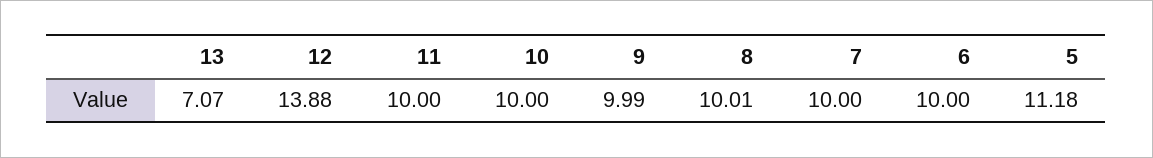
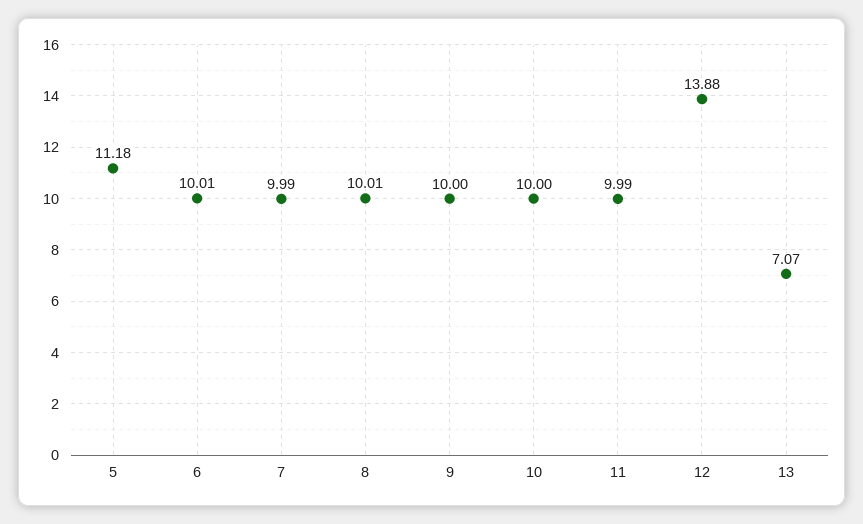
  {
    "13": 7.07,
    "12": 13.88,
-   "11": 10,
+   "11": 9.99,
    "10": 10,
-   "9": 9.99,
+   "9": 10,
    "8": 10.01,
-   "7": 10,
+   "7": 9.99,
-   "6": 10,
+   "6": 10.01,
    "5": 11.18
  }

